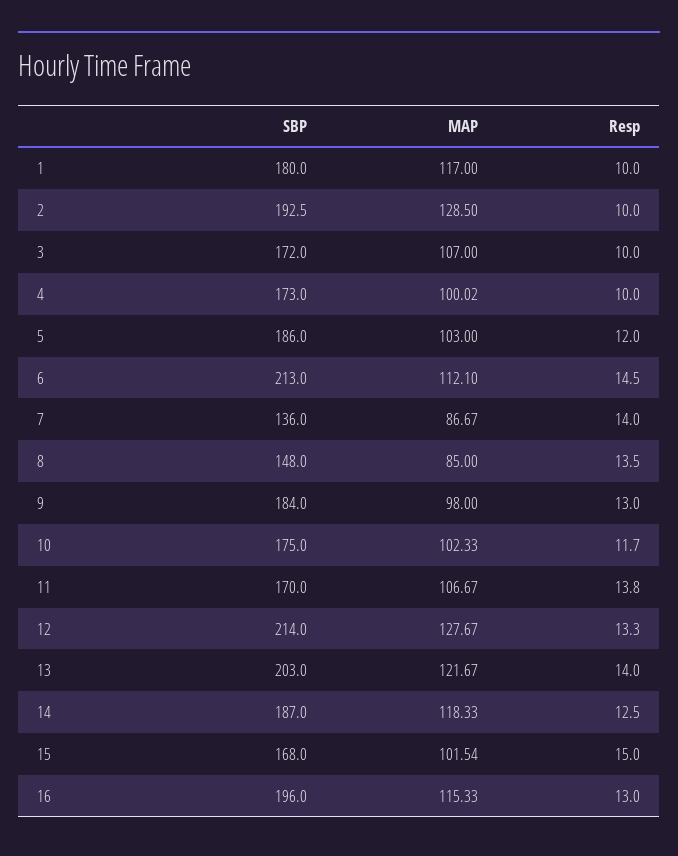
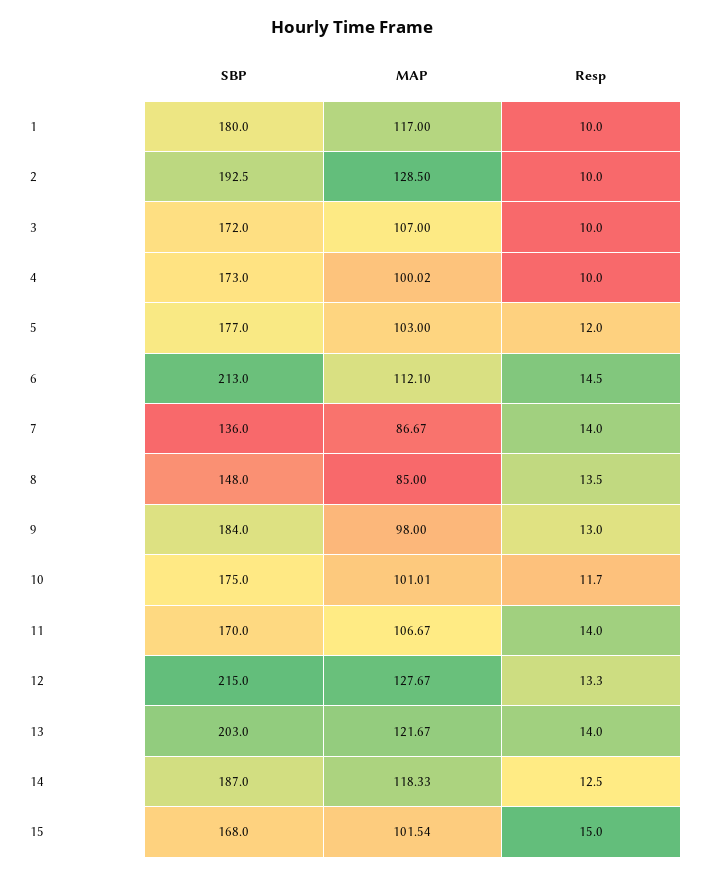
  {
    "SBP": {
      "1": 180,
      "2": 192.5,
      "3": 172,
      "4": 173,
-     "5": 186,
+     "5": 177,
      "6": 213,
      "7": 136,
      "8": 148,
      "9": 184,
      "10": 175,
      "11": 170,
-     "12": 214,
+     "12": 215,
      "13": 203,
      "14": 187,
-     "15": 168,
+     "15": 168
-     "16": 196
    },
    "MAP": {
      "1": 117,
      "2": 128.5,
      "3": 107,
      "4": 100.02,
      "5": 103,
      "6": 112.1,
      "7": 86.67,
      "8": 85,
      "9": 98,
-     "10": 102.33,
+     "10": 101.01,
      "11": 106.67,
      "12": 127.67,
      "13": 121.67,
      "14": 118.33,
-     "15": 101.54,
+     "15": 101.54
-     "16": 115.33
    },
    "Resp": {
      "1": 10,
      "2": 10,
      "3": 10,
      "4": 10,
      "5": 12,
      "6": 14.5,
      "7": 14,
      "8": 13.5,
      "9": 13,
      "10": 11.7,
-     "11": 13.8,
+     "11": 14,
      "12": 13.3,
      "13": 14,
      "14": 12.5,
-     "15": 15,
+     "15": 15
-     "16": 13
    }
  }

